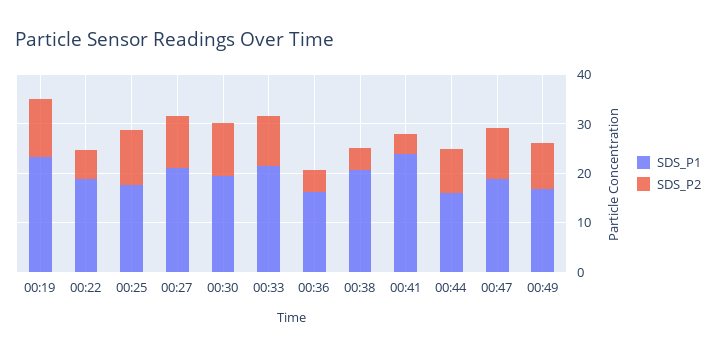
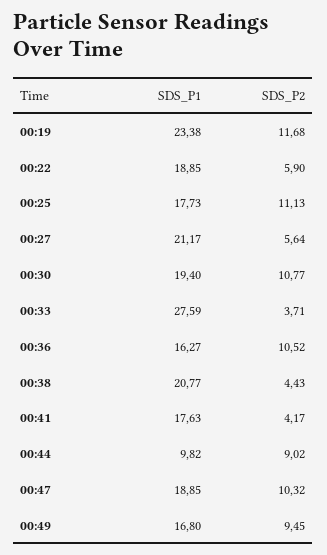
  {
    "SDS_P1": {
      "00:19": 23.38,
      "00:22": 18.85,
      "00:25": 17.73,
      "00:27": 21.17,
      "00:30": 19.4,
-     "00:33": 22,
+     "00:33": 27.59,
      "00:36": 16.27,
      "00:38": 20.77,
-     "00:41": 24,
+     "00:41": 17.63,
-     "00:44": 16,
+     "00:44": 9.82,
      "00:47": 18.85,
      "00:49": 16.8
    },
    "SDS_P2": {
      "00:19": 11.68,
      "00:22": 5.9,
      "00:25": 11.13,
-     "00:27": 10,
+     "00:27": 5.64,
      "00:30": 10.77,
-     "00:33": 10,
+     "00:33": 3.71,
-     "00:36": 4,
+     "00:36": 10.52,
      "00:38": 4.43,
      "00:41": 4.17,
      "00:44": 9.02,
      "00:47": 10.32,
      "00:49": 9.45
    }
  }

